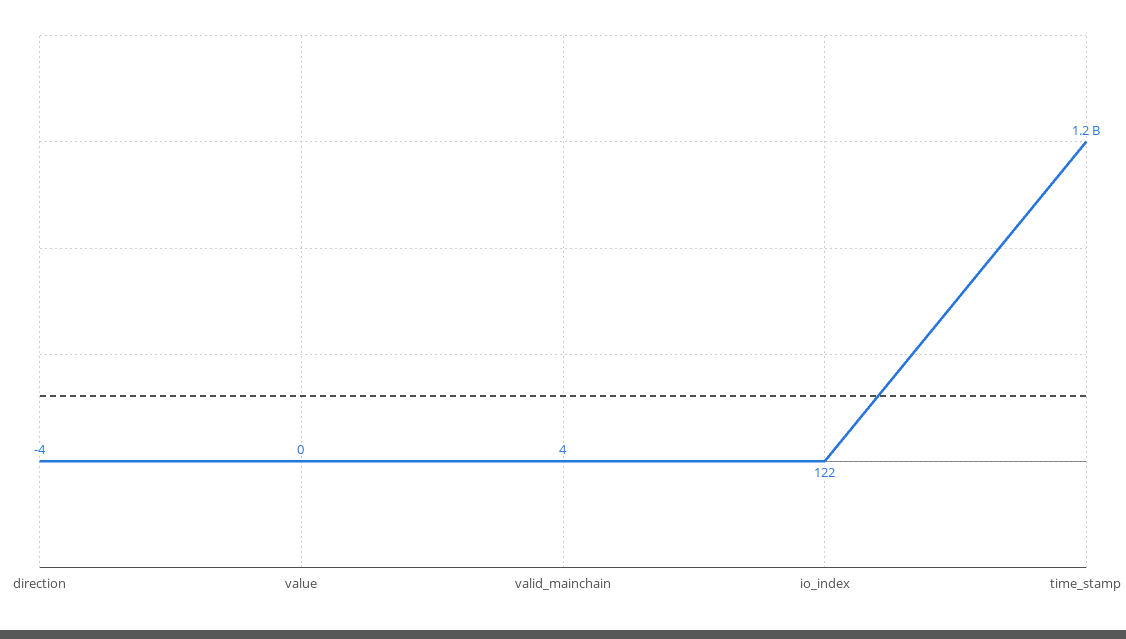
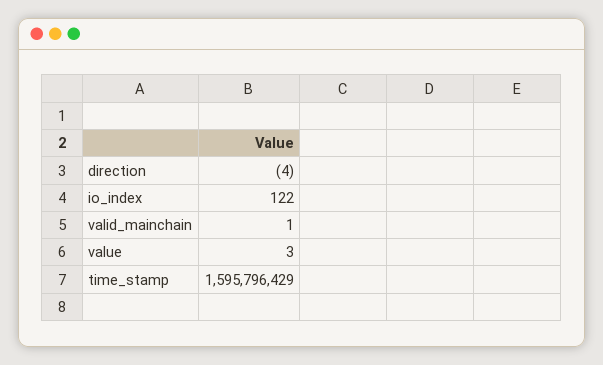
  {
    "direction": -4,
-   "value": 0,
+   "value": 3,
-   "valid_mainchain": 4,
+   "valid_mainchain": 1,
    "io_index": 122,
-   "time_stamp": 1200000000
+   "time_stamp": 1595796429
  }

